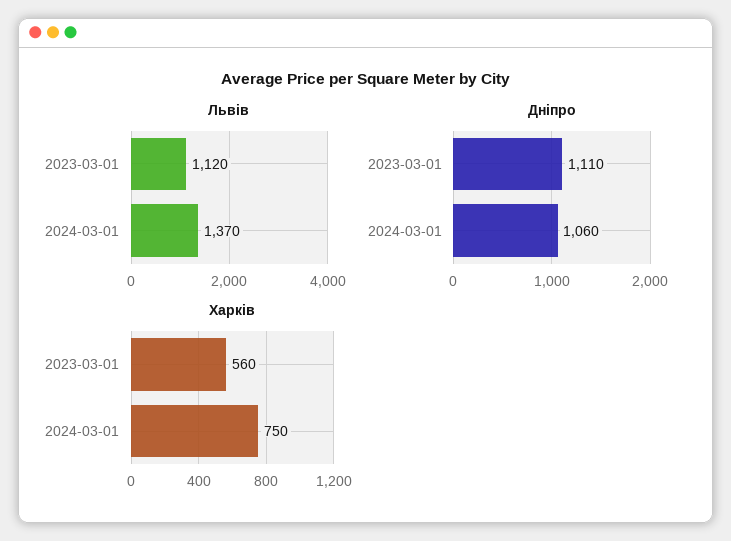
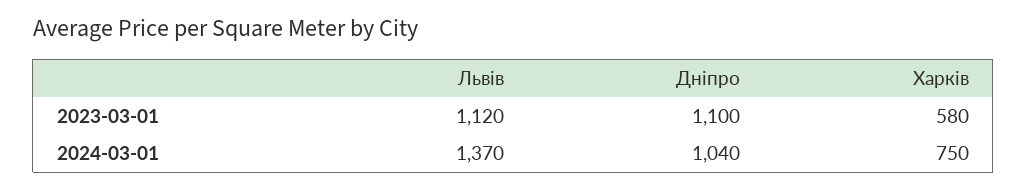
  {
    "Львів": {
      "2023-03-01": 1120,
      "2024-03-01": 1370
    },
    "Дніпро": {
-     "2023-03-01": 1110,
+     "2023-03-01": 1100,
-     "2024-03-01": 1060
+     "2024-03-01": 1040
    },
    "Харків": {
-     "2023-03-01": 560,
+     "2023-03-01": 580,
      "2024-03-01": 750
    }
  }

